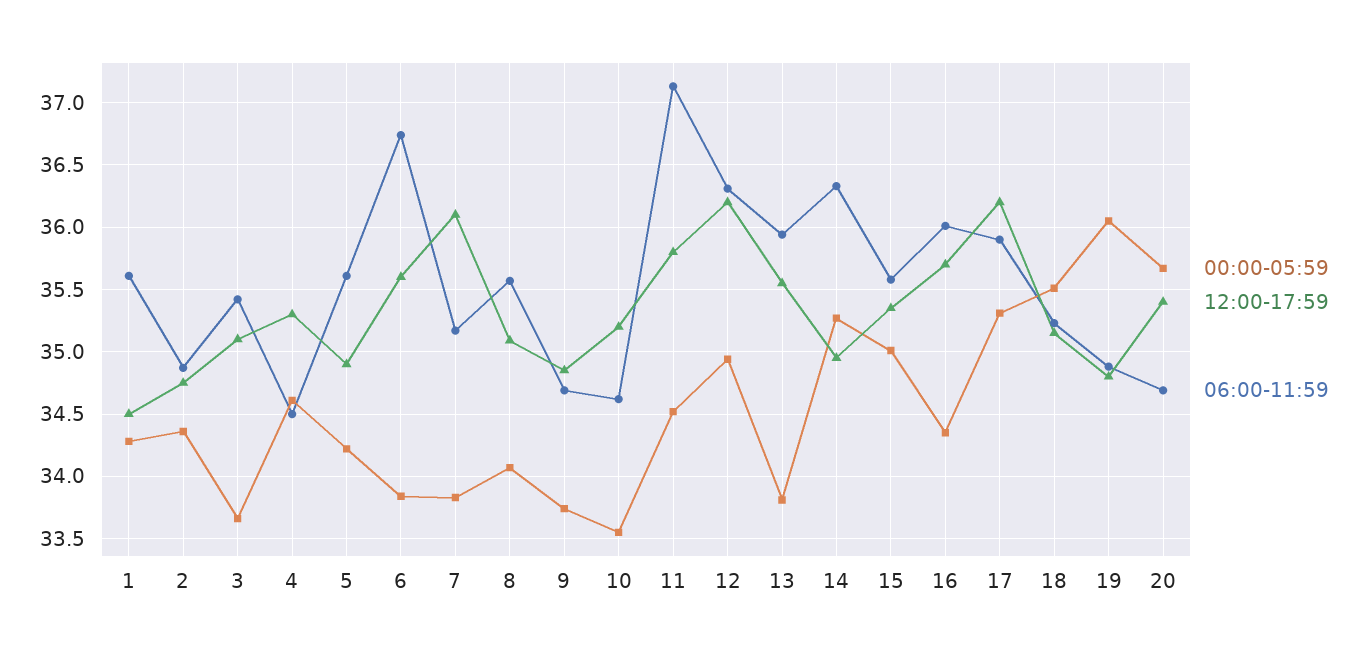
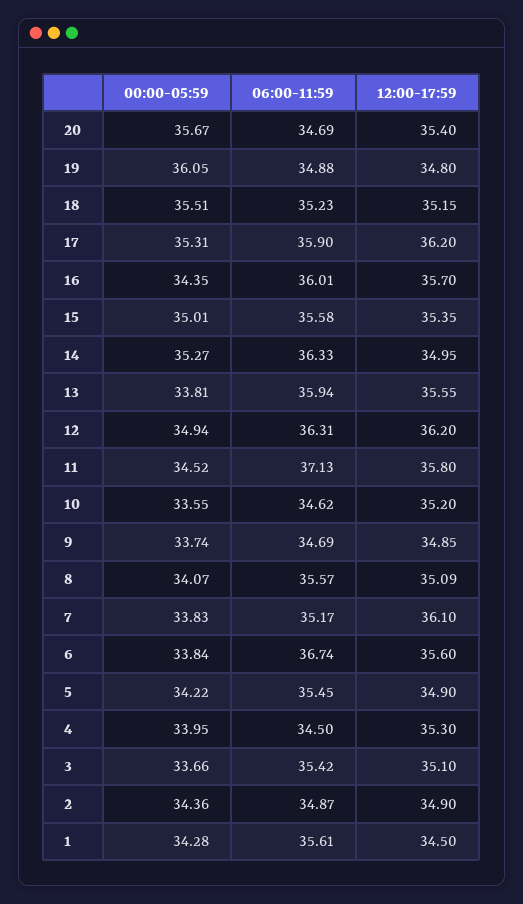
  {
    "00:00-05:59": {
      "1": 34.28,
      "2": 34.36,
      "3": 33.66,
-     "4": 34.6,
+     "4": 33.95,
      "5": 34.22,
      "6": 33.84,
      "7": 33.83,
      "8": 34.07,
      "9": 33.74,
      "10": 33.55,
      "11": 34.52,
      "12": 34.94,
      "13": 33.81,
      "14": 35.27,
      "15": 35.01,
      "16": 34.35,
      "17": 35.31,
      "18": 35.51,
      "19": 36.05,
      "20": 35.67
    },
    "12:00-17:59": {
      "1": 34.5,
-     "2": 34.75,
+     "2": 34.9,
      "3": 35.1,
      "4": 35.3,
      "5": 34.9,
      "6": 35.6,
      "7": 36.1,
      "8": 35.09,
      "9": 34.85,
      "10": 35.2,
      "11": 35.8,
      "12": 36.2,
      "13": 35.55,
      "14": 34.95,
      "15": 35.35,
      "16": 35.7,
      "17": 36.2,
      "18": 35.15,
      "19": 34.8,
      "20": 35.4
    },
    "06:00-11:59": {
      "1": 35.61,
      "2": 34.87,
      "3": 35.42,
      "4": 34.5,
-     "5": 35.6,
+     "5": 35.45,
      "6": 36.74,
      "7": 35.17,
      "8": 35.57,
      "9": 34.69,
      "10": 34.62,
      "11": 37.13,
      "12": 36.31,
      "13": 35.94,
      "14": 36.33,
      "15": 35.58,
      "16": 36.01,
      "17": 35.9,
      "18": 35.23,
      "19": 34.88,
      "20": 34.69
    }
  }

